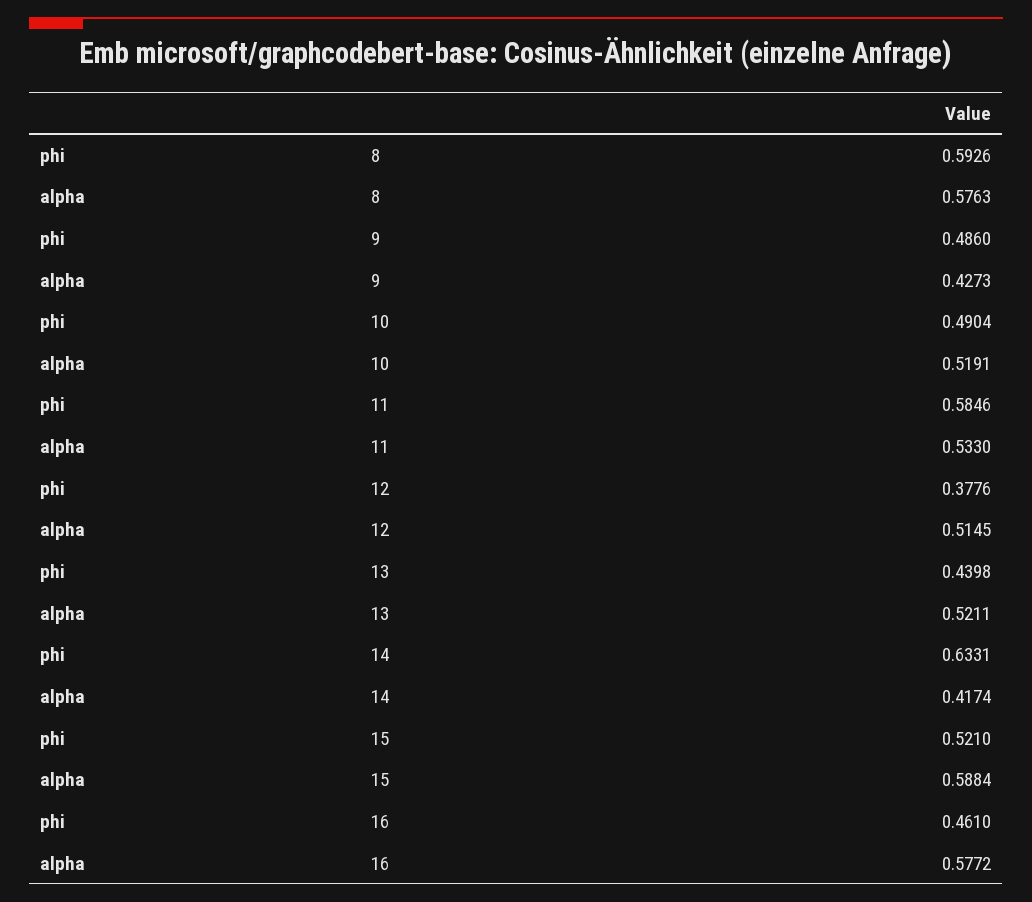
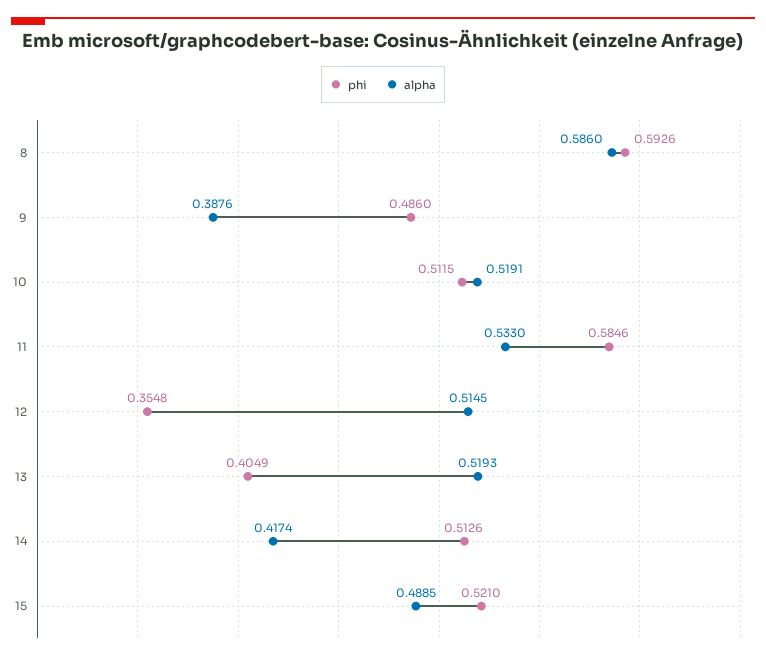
  {
    "phi": {
      "8": 0.5926,
      "9": 0.486,
-     "10": 0.4904,
+     "10": 0.5115,
      "11": 0.5846,
-     "12": 0.3776,
+     "12": 0.3548,
-     "13": 0.4398,
+     "13": 0.4049,
-     "14": 0.6331,
+     "14": 0.5126,
-     "15": 0.521,
+     "15": 0.521
-     "16": 0.461
    },
    "alpha": {
-     "8": 0.5763,
+     "8": 0.586,
-     "9": 0.4273,
+     "9": 0.3876,
      "10": 0.5191,
      "11": 0.533,
      "12": 0.5145,
-     "13": 0.5211,
+     "13": 0.5193,
      "14": 0.4174,
-     "15": 0.5884,
+     "15": 0.4885
-     "16": 0.5772
    }
  }

